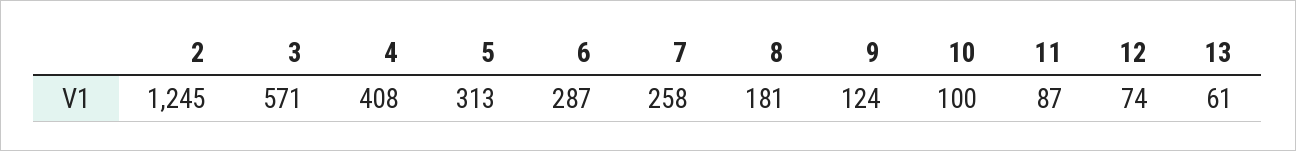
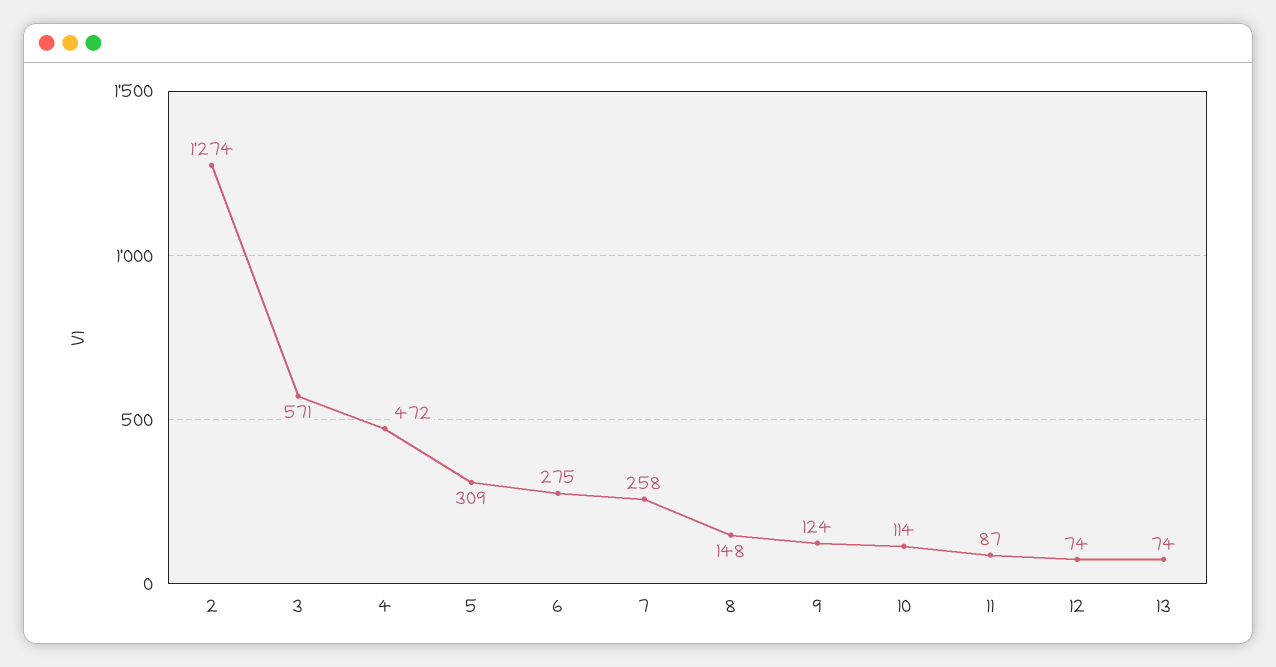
  {
-   "2": 1245,
+   "2": 1274,
    "3": 571,
-   "4": 408,
+   "4": 472,
-   "5": 313,
+   "5": 309,
-   "6": 287,
+   "6": 275,
    "7": 258,
-   "8": 181,
+   "8": 148,
    "9": 124,
-   "10": 100,
+   "10": 114,
    "11": 87,
    "12": 74,
-   "13": 61
+   "13": 74
  }

